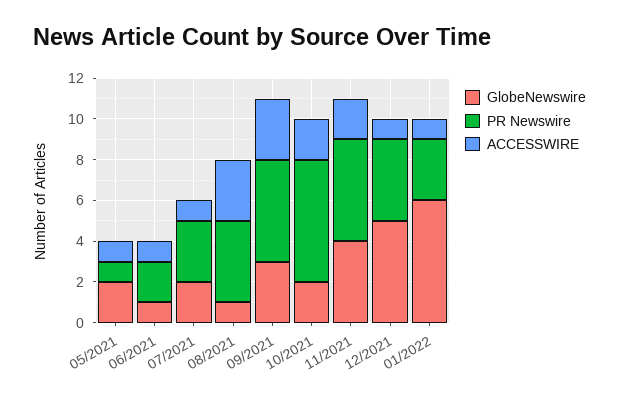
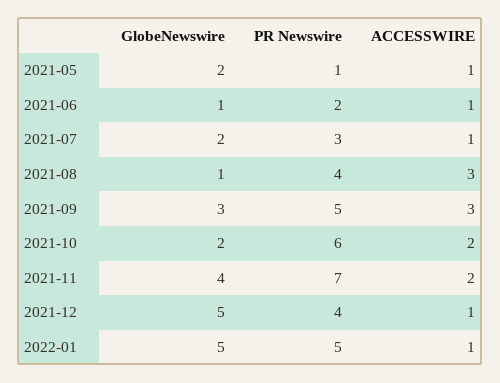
  {
    "GlobeNewswire": {
      "05/2021": 2,
      "06/2021": 1,
      "07/2021": 2,
      "08/2021": 1,
      "09/2021": 3,
      "10/2021": 2,
      "11/2021": 4,
      "12/2021": 5,
-     "01/2022": 6
+     "01/2022": 5
    },
    "PR Newswire": {
      "05/2021": 1,
      "06/2021": 2,
      "07/2021": 3,
      "08/2021": 4,
      "09/2021": 5,
      "10/2021": 6,
-     "11/2021": 5,
+     "11/2021": 7,
      "12/2021": 4,
-     "01/2022": 3
+     "01/2022": 5
    },
    "ACCESSWIRE": {
      "05/2021": 1,
      "06/2021": 1,
      "07/2021": 1,
      "08/2021": 3,
      "09/2021": 3,
      "10/2021": 2,
      "11/2021": 2,
      "12/2021": 1,
      "01/2022": 1
    }
  }

